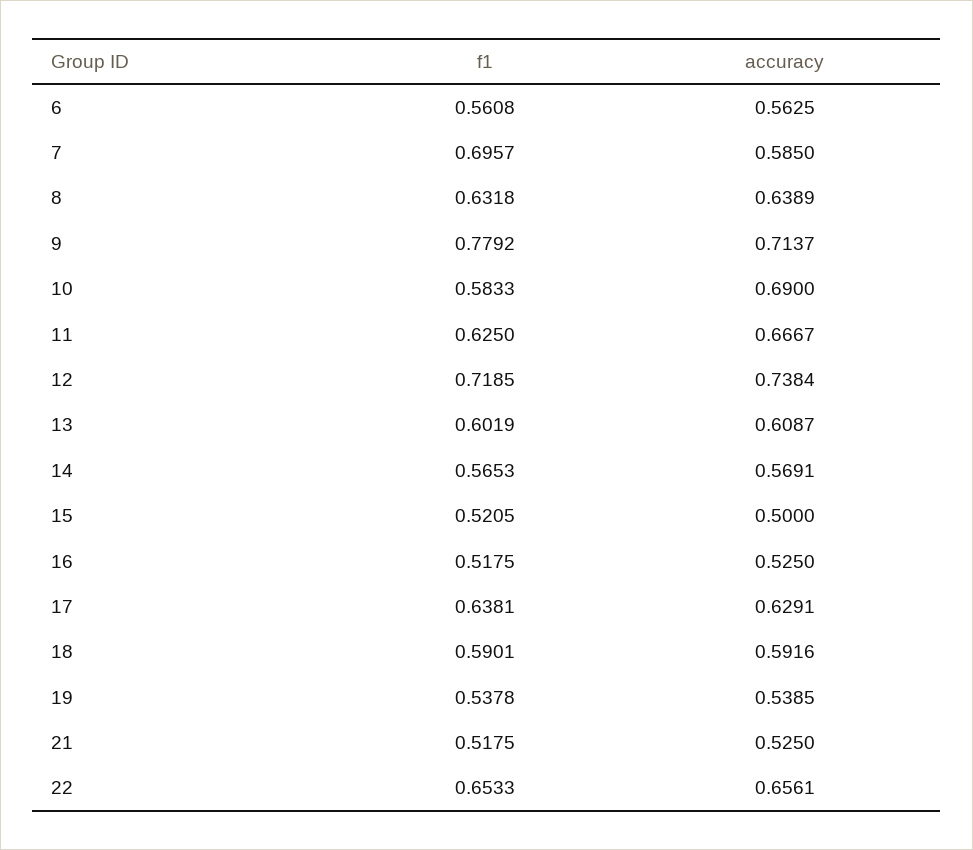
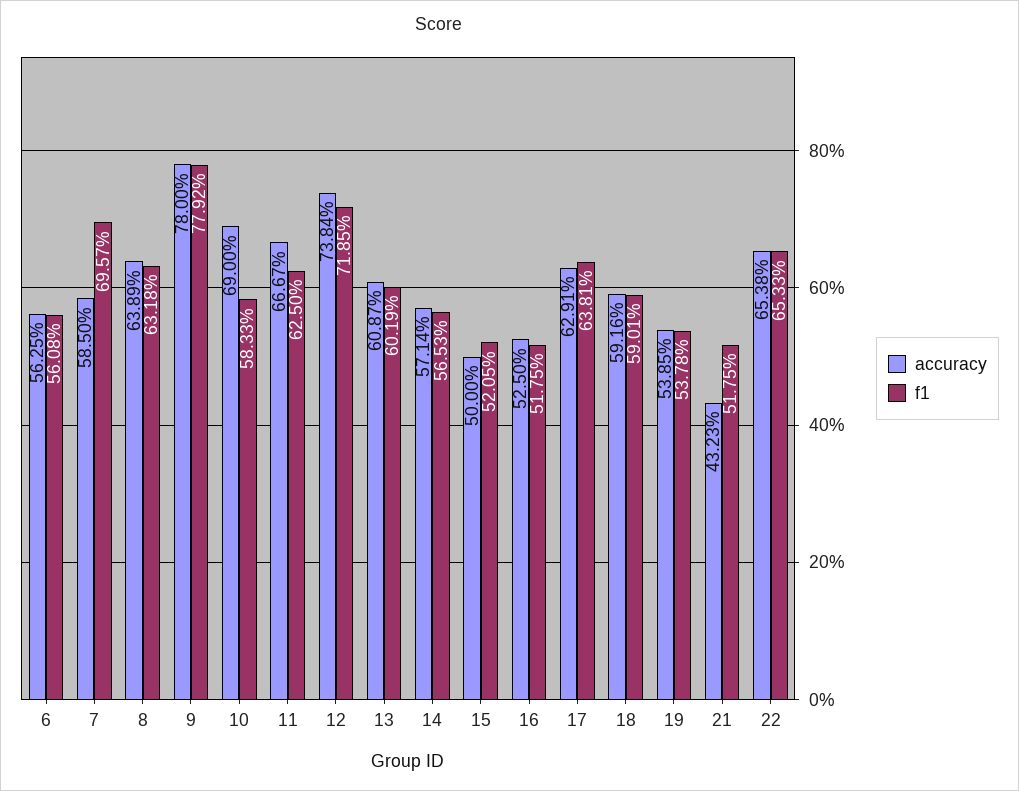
  {
    "f1": {
      "6": 0.5608,
      "7": 0.6957,
      "8": 0.6318,
      "9": 0.7792,
      "10": 0.5833,
      "11": 0.625,
      "12": 0.7185,
      "13": 0.6019,
      "14": 0.5653,
      "15": 0.5205,
      "16": 0.5175,
      "17": 0.6381,
      "18": 0.5901,
      "19": 0.5378,
      "21": 0.5175,
      "22": 0.6533
    },
    "accuracy": {
      "6": 0.5625,
      "7": 0.585,
      "8": 0.6389,
-     "9": 0.7137,
+     "9": 0.78,
      "10": 0.69,
      "11": 0.6667,
      "12": 0.7384,
      "13": 0.6087,
-     "14": 0.5691,
+     "14": 0.5714,
      "15": 0.5,
      "16": 0.525,
      "17": 0.6291,
      "18": 0.5916,
      "19": 0.5385,
-     "21": 0.525,
+     "21": 0.4323,
-     "22": 0.6561
+     "22": 0.6538
    }
  }

